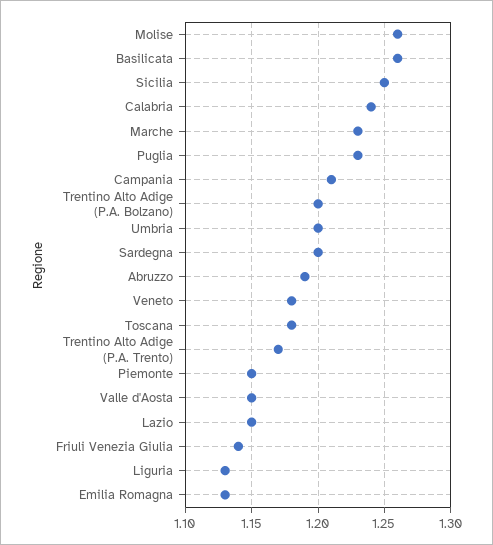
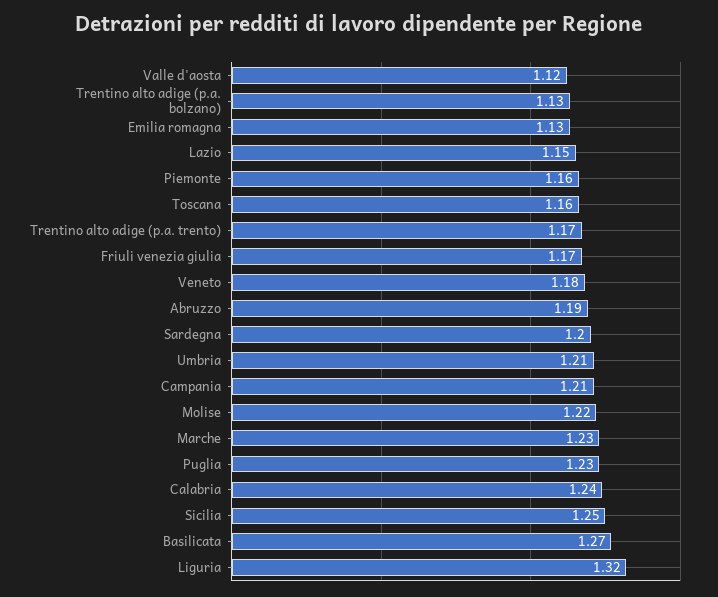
  {
-   "Molise": 1.26,
+   "Molise": 1.22,
-   "Basilicata": 1.26,
+   "Basilicata": 1.27,
    "Sicilia": 1.25,
    "Calabria": 1.24,
    "Marche": 1.23,
    "Puglia": 1.23,
    "Campania": 1.21,
-   "Trentino Alto Adige (P.A. Bolzano)": 1.2,
+   "Trentino Alto Adige (P.A. Bolzano)": 1.13,
-   "Umbria": 1.2,
+   "Umbria": 1.21,
    "Sardegna": 1.2,
    "Abruzzo": 1.19,
    "Veneto": 1.18,
-   "Toscana": 1.18,
+   "Toscana": 1.16,
    "Trentino Alto Adige (P.A. Trento)": 1.17,
-   "Piemonte": 1.15,
+   "Piemonte": 1.16,
-   "Valle d'Aosta": 1.15,
+   "Valle d'Aosta": 1.12,
    "Lazio": 1.15,
-   "Friuli Venezia Giulia": 1.14,
+   "Friuli Venezia Giulia": 1.17,
-   "Liguria": 1.13,
+   "Liguria": 1.32,
    "Emilia Romagna": 1.13
  }

